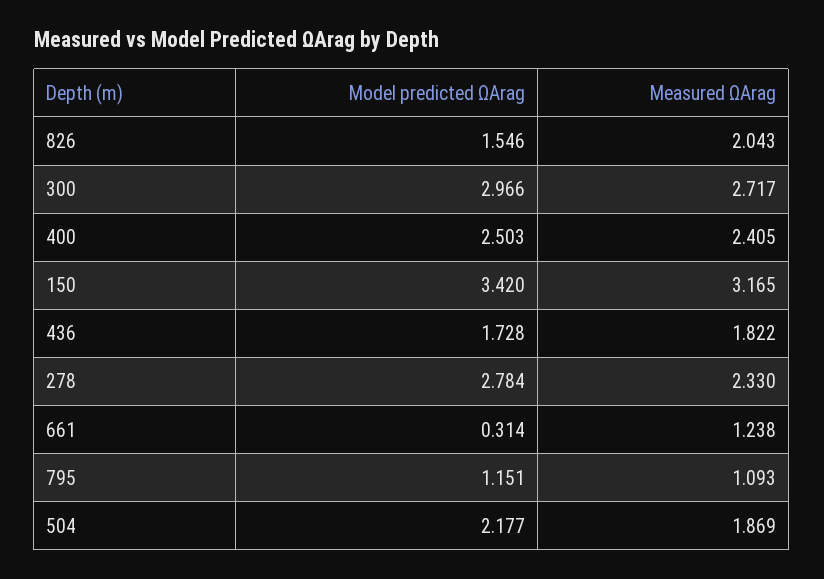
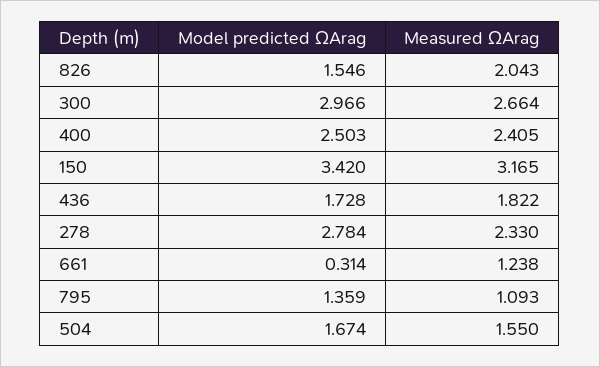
  {
    "Model predicted ΩArag": {
      "826": 1.546,
      "300": 2.966,
      "400": 2.503,
      "150": 3.42,
      "436": 1.728,
      "278": 2.784,
      "661": 0.314,
-     "795": 1.151,
+     "795": 1.359,
-     "504": 2.177
+     "504": 1.674
    },
    "Measured ΩArag": {
      "826": 2.043,
-     "300": 2.717,
+     "300": 2.664,
      "400": 2.405,
      "150": 3.165,
      "436": 1.822,
      "278": 2.33,
      "661": 1.238,
      "795": 1.093,
-     "504": 1.869
+     "504": 1.55
    }
  }

